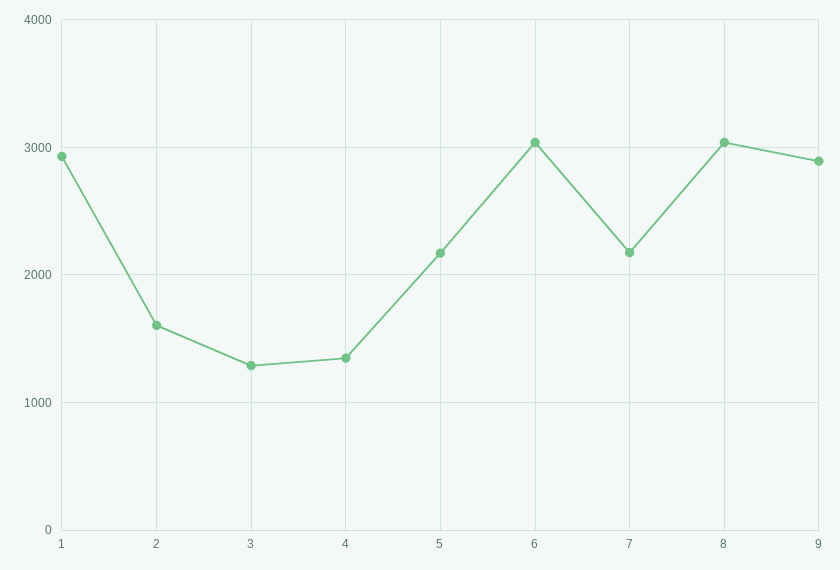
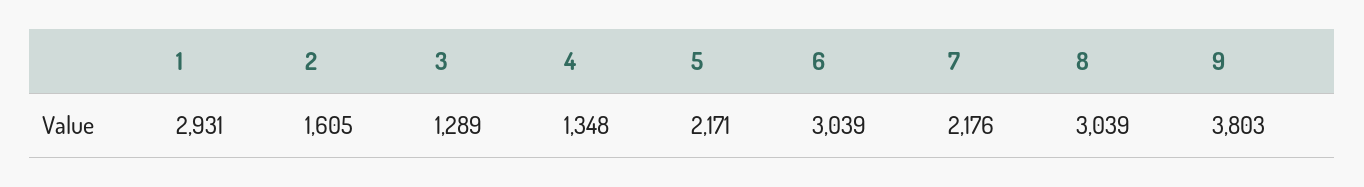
  {
    "1": 2931,
    "2": 1605,
    "3": 1289,
    "4": 1348,
    "5": 2171,
    "6": 3039,
    "7": 2176,
    "8": 3039,
-   "9": 2900
+   "9": 3803
  }

